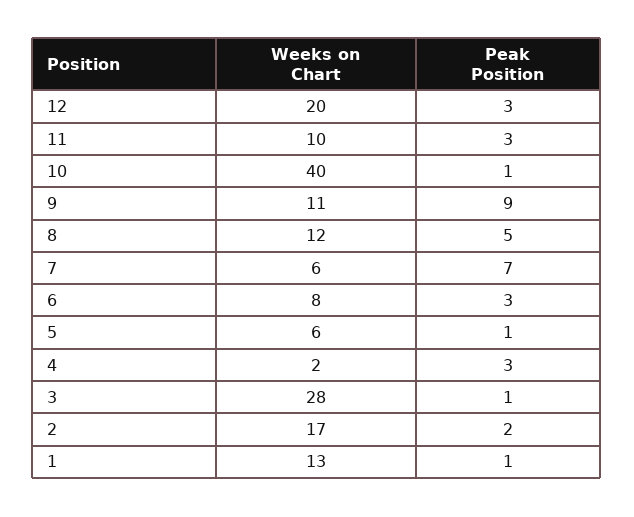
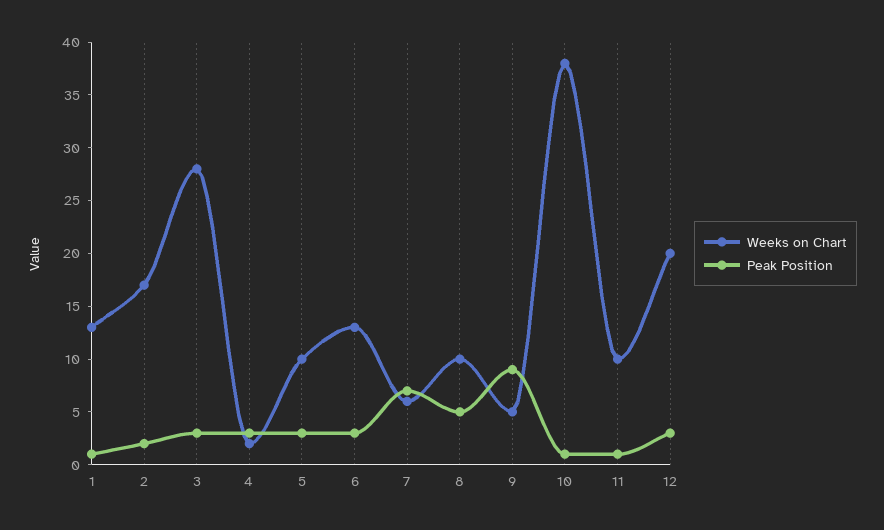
  {
    "Weeks on Chart": {
      "12": 20,
      "11": 10,
-     "10": 40,
+     "10": 38,
-     "9": 11,
+     "9": 5,
-     "8": 12,
+     "8": 10,
      "7": 6,
-     "6": 8,
+     "6": 13,
-     "5": 6,
+     "5": 10,
      "4": 2,
      "3": 28,
      "2": 17,
      "1": 13
    },
    "Peak Position": {
      "12": 3,
-     "11": 3,
+     "11": 1,
      "10": 1,
      "9": 9,
      "8": 5,
      "7": 7,
      "6": 3,
-     "5": 1,
+     "5": 3,
      "4": 3,
-     "3": 1,
+     "3": 3,
      "2": 2,
      "1": 1
    }
  }

